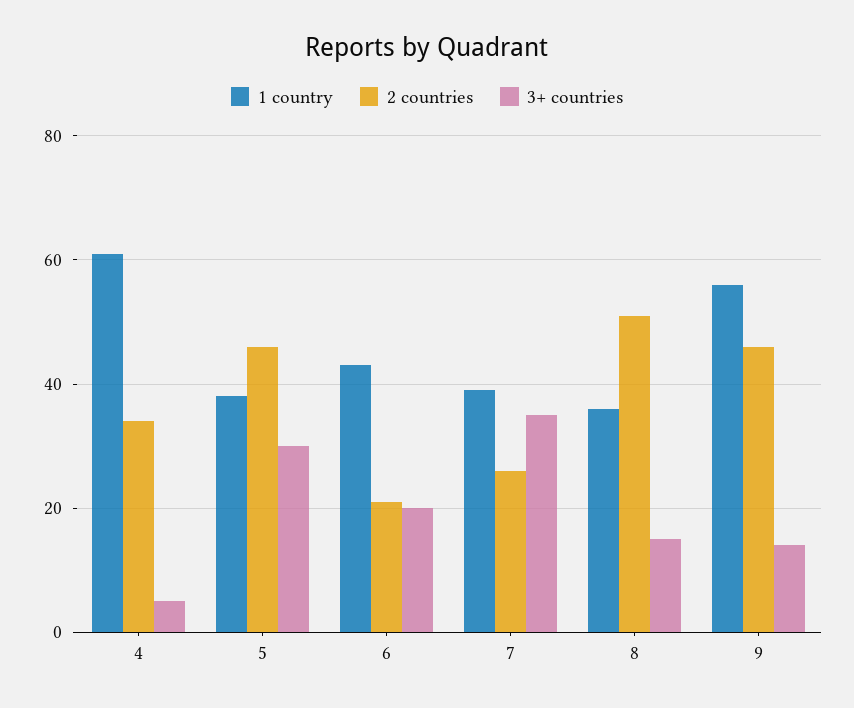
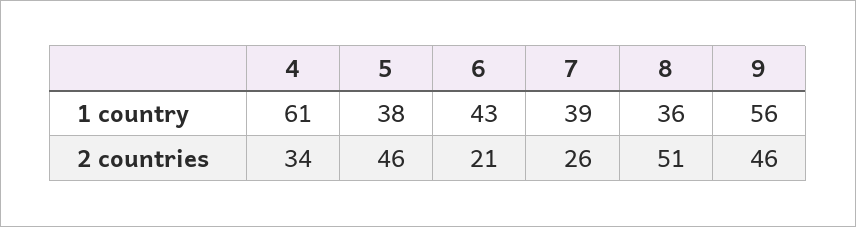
  {
    "1 country": {
      "4": 61,
      "5": 38,
      "6": 43,
      "7": 39,
      "8": 36,
      "9": 56
    },
    "2 countries": {
      "4": 34,
      "5": 46,
      "6": 21,
      "7": 26,
      "8": 51,
      "9": 46
-   },
+   }
-   "3+ countries": {
-     "4": 5,
-     "5": 30,
-     "6": 20,
-     "7": 35,
-     "8": 15,
-     "9": 15
-   }
  }

